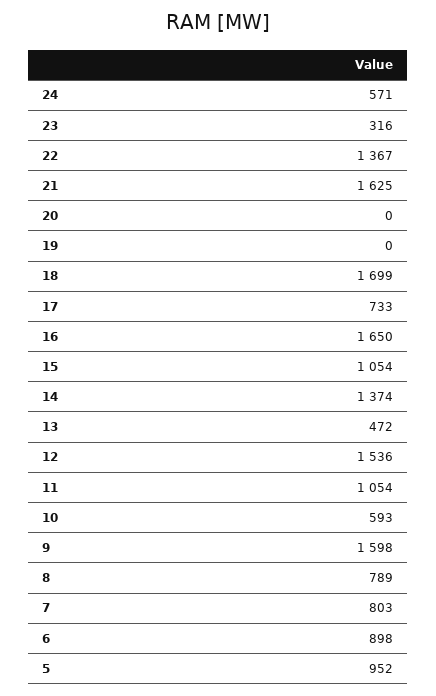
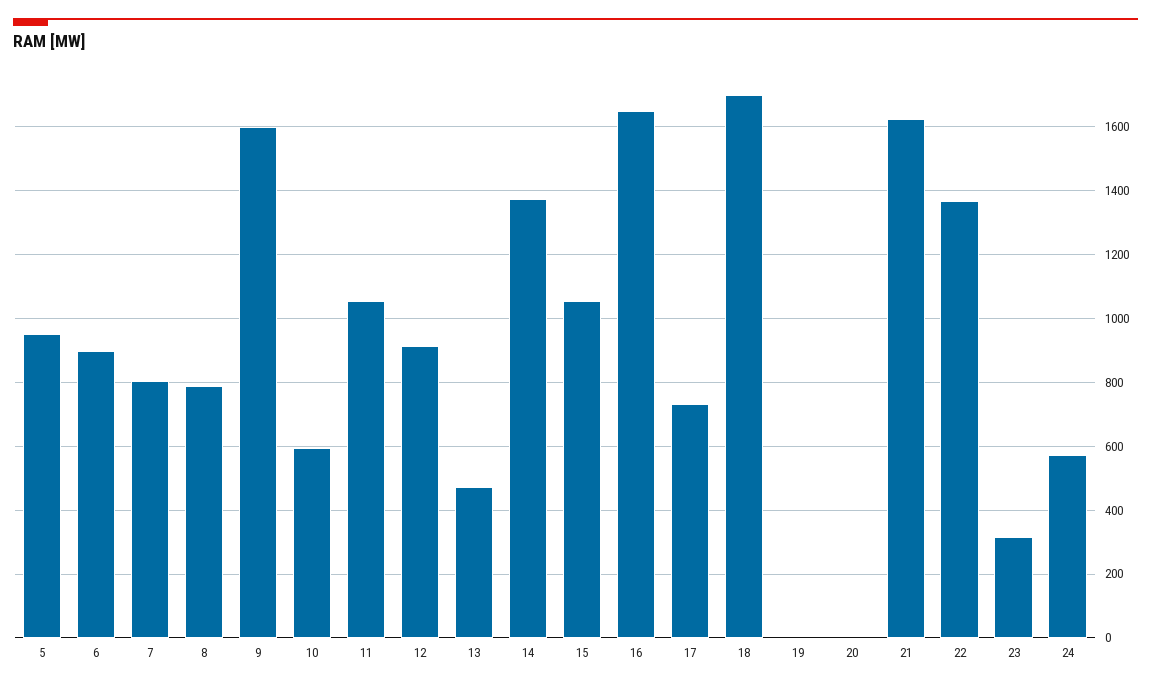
  {
    "24": 571,
    "23": 316,
    "22": 1367,
    "21": 1625,
    "20": 0,
    "19": 0,
    "18": 1699,
    "17": 733,
    "16": 1650,
    "15": 1054,
    "14": 1374,
    "13": 472,
-   "12": 1536,
+   "12": 920,
    "11": 1054,
    "10": 593,
    "9": 1598,
    "8": 789,
    "7": 803,
    "6": 898,
    "5": 952
  }

